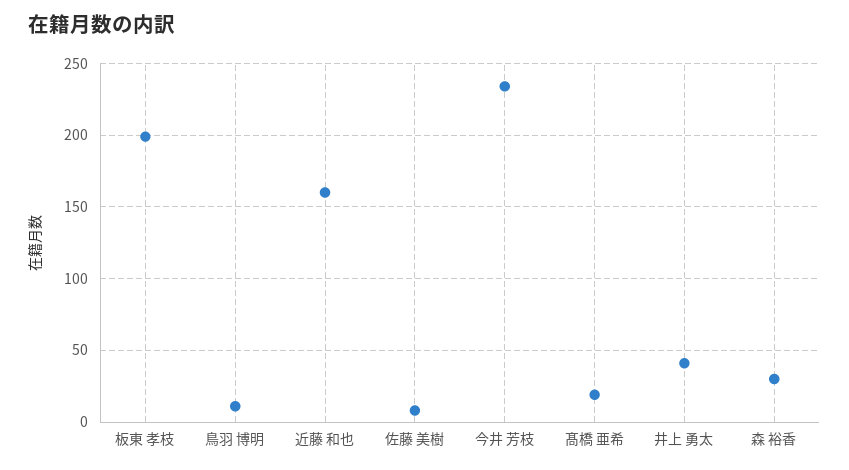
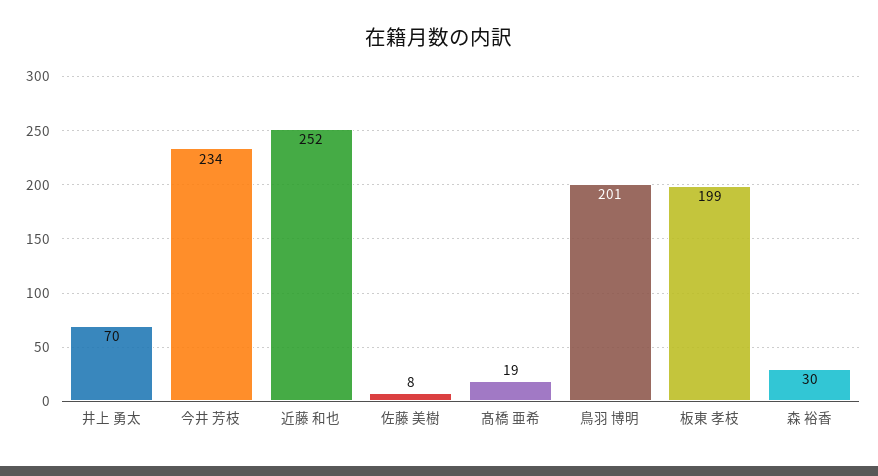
  {
    "板東 孝枝": 199,
-   "鳥羽 博明": 10,
+   "鳥羽 博明": 201,
-   "近藤 和也": 160,
+   "近藤 和也": 252,
    "佐藤 美樹": 8,
    "今井 芳枝": 234,
    "髙橋 亜希": 19,
-   "井上 勇太": 40,
+   "井上 勇太": 70,
    "森 裕香": 30
  }

